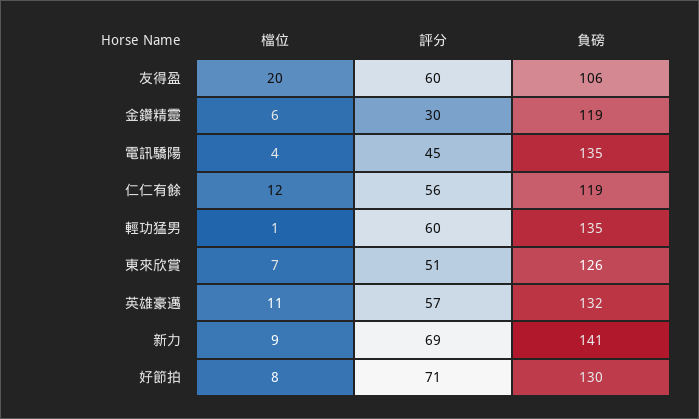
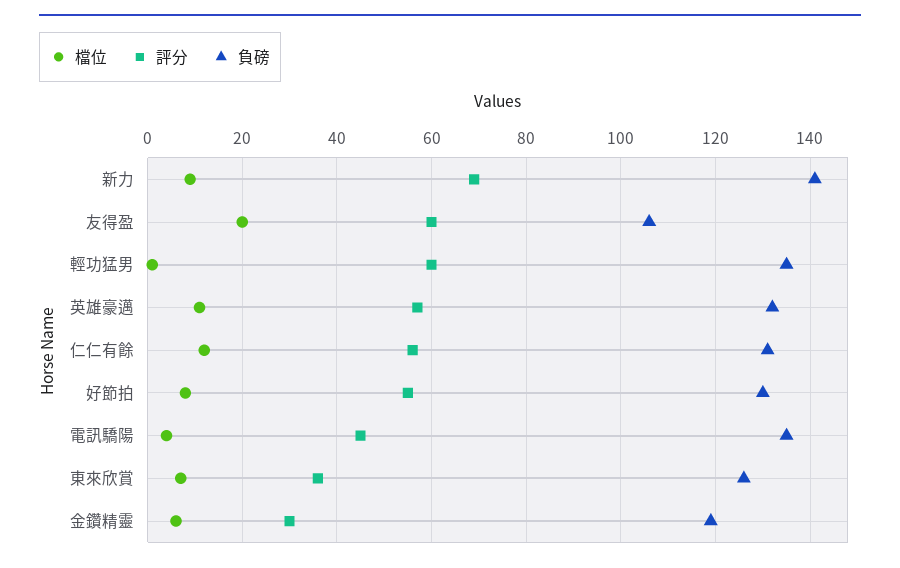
  {
    "檔位": {
      "友得盈": 20,
      "金鑽精靈": 6,
      "電訊驕陽": 4,
      "仁仁有餘": 12,
      "輕功猛男": 1,
      "東來欣賞": 7,
      "英雄豪邁": 11,
      "新力": 9,
      "好節拍": 8
    },
    "評分": {
      "友得盈": 60,
      "金鑽精靈": 30,
      "電訊驕陽": 45,
      "仁仁有餘": 56,
      "輕功猛男": 60,
-     "東來欣賞": 51,
+     "東來欣賞": 35,
      "英雄豪邁": 57,
      "新力": 69,
-     "好節拍": 71
+     "好節拍": 55
    },
    "負磅": {
      "友得盈": 106,
      "金鑽精靈": 119,
      "電訊驕陽": 135,
-     "仁仁有餘": 119,
+     "仁仁有餘": 130,
      "輕功猛男": 135,
      "東來欣賞": 126,
      "英雄豪邁": 132,
      "新力": 141,
      "好節拍": 130
    }
  }

